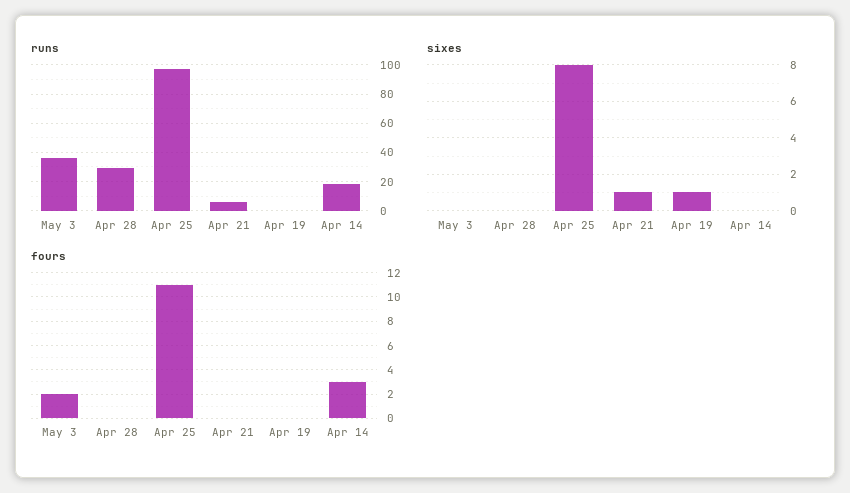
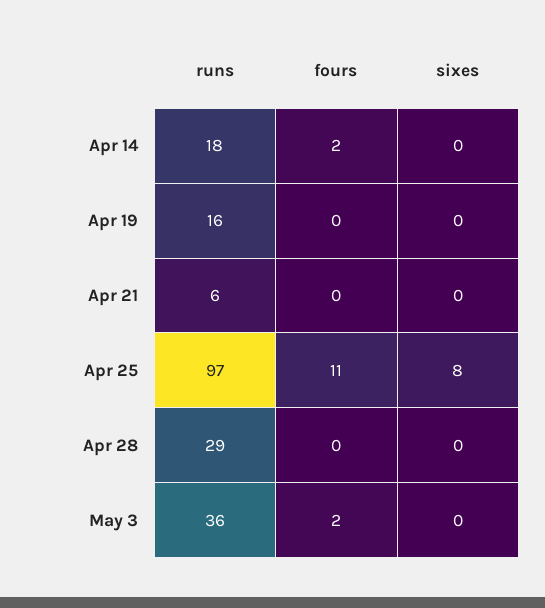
  {
    "runs": {
      "May 3": 36,
      "Apr 28": 29,
      "Apr 25": 97,
      "Apr 21": 6,
-     "Apr 19": 0,
+     "Apr 19": 16,
      "Apr 14": 18
    },
    "sixes": {
      "May 3": 0,
      "Apr 28": 0,
      "Apr 25": 8,
-     "Apr 21": 1,
+     "Apr 21": 0,
-     "Apr 19": 1,
+     "Apr 19": 0,
      "Apr 14": 0
    },
    "fours": {
      "May 3": 2,
      "Apr 28": 0,
      "Apr 25": 11,
      "Apr 21": 0,
      "Apr 19": 0,
-     "Apr 14": 3
+     "Apr 14": 2
    }
  }

